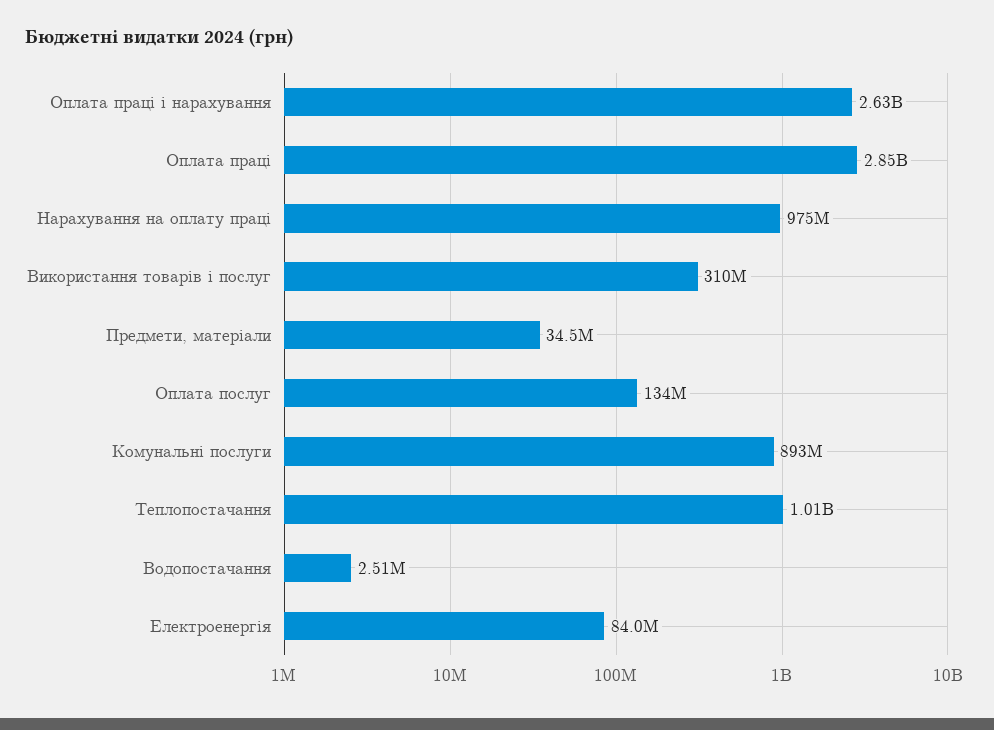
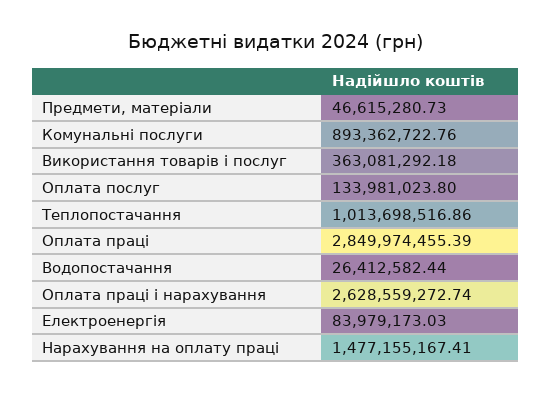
  {
    "Оплата праці і нарахування": 2628559272.74,
    "Оплата праці": 2849974455.39,
-   "Нарахування на оплату праці": 975000000,
+   "Нарахування на оплату праці": 1477155167.41,
-   "Використання товарів і послуг": 310000000,
+   "Використання товарів і послуг": 363081292.18,
-   "Предмети, матеріали": 34500000,
+   "Предмети, матеріали": 46615280.73,
    "Оплата послуг": 133981023.8,
    "Комунальні послуги": 893362722.76,
    "Теплопостачання": 1013698516.86,
-   "Водопостачання": 2510000,
+   "Водопостачання": 26412582.44,
    "Електроенергія": 83979173.03
  }

